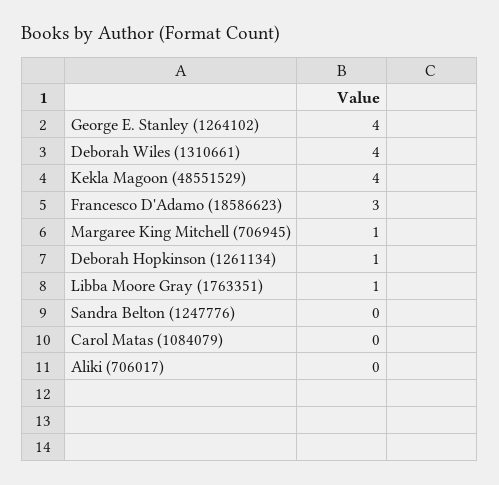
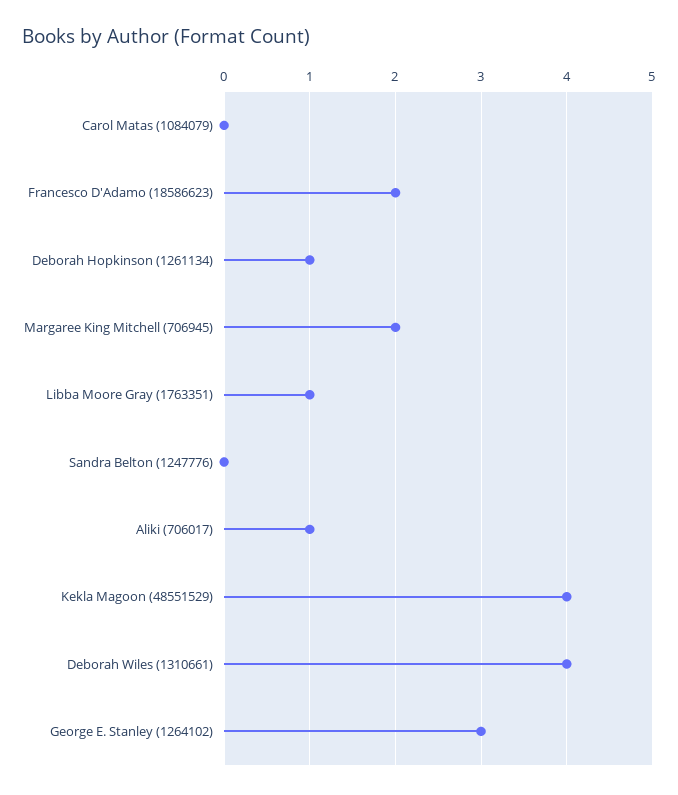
  {
-   "George E. Stanley (1264102)": 4,
+   "George E. Stanley (1264102)": 3,
    "Deborah Wiles (1310661)": 4,
    "Kekla Magoon (48551529)": 4,
-   "Francesco D'Adamo (18586623)": 3,
+   "Francesco D'Adamo (18586623)": 2,
-   "Margaree King Mitchell (706945)": 1,
+   "Margaree King Mitchell (706945)": 2,
    "Deborah Hopkinson (1261134)": 1,
    "Libba Moore Gray (1763351)": 1,
    "Sandra Belton (1247776)": 0,
    "Carol Matas (1084079)": 0,
-   "Aliki (706017)": 0
+   "Aliki (706017)": 1
  }

